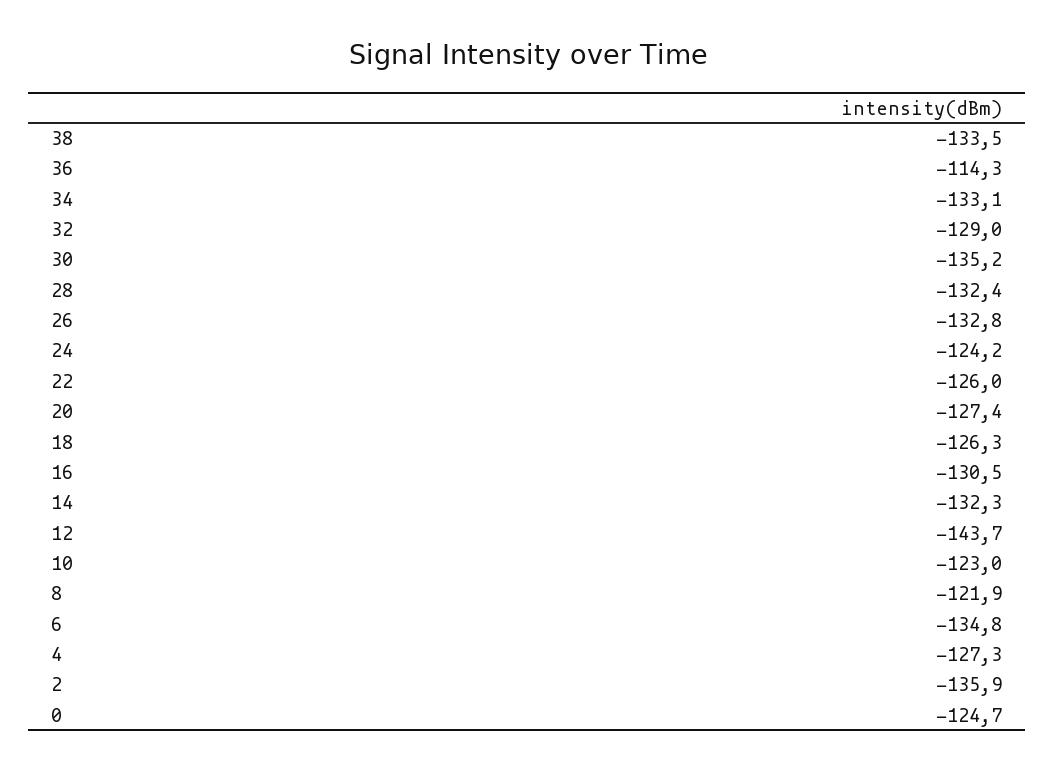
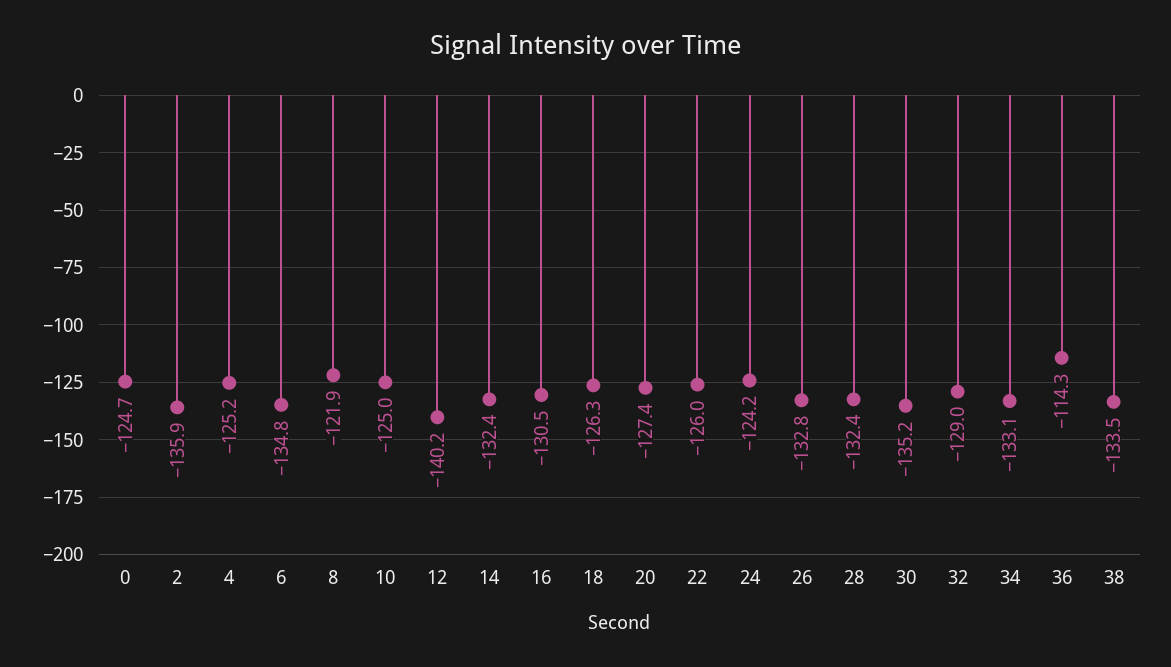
  {
    "38": -133.5,
    "36": -114.3,
    "34": -133.1,
    "32": -129,
    "30": -135.2,
    "28": -132.4,
    "26": -132.8,
    "24": -124.2,
    "22": -126,
    "20": -127.4,
    "18": -126.3,
    "16": -130.5,
-   "14": -132.3,
+   "14": -132.4,
-   "12": -143.7,
+   "12": -140.2,
-   "10": -123,
+   "10": -125,
    "8": -121.9,
    "6": -134.8,
-   "4": -127.3,
+   "4": -125.2,
    "2": -135.9,
    "0": -124.7
  }

